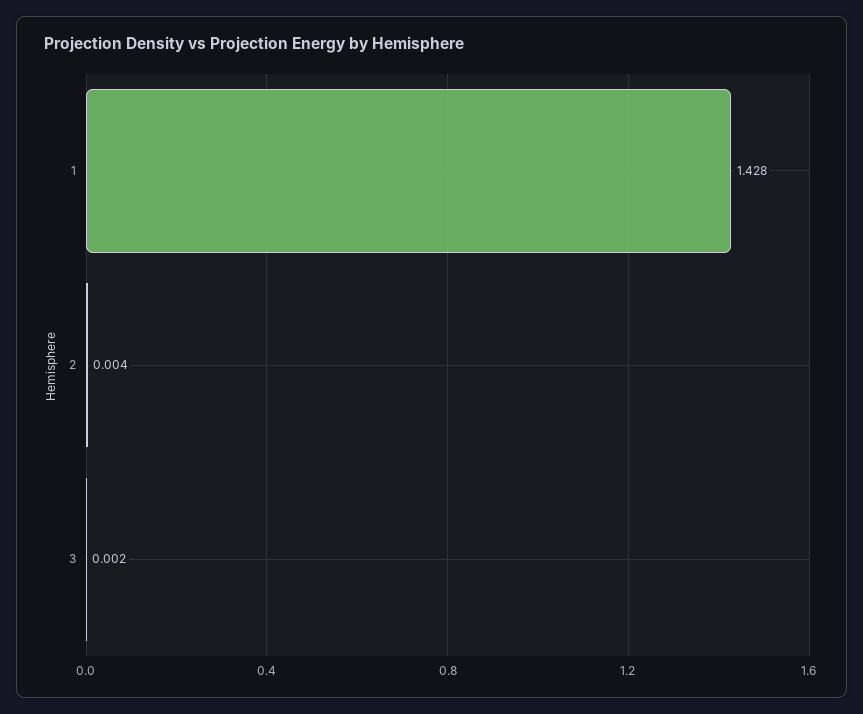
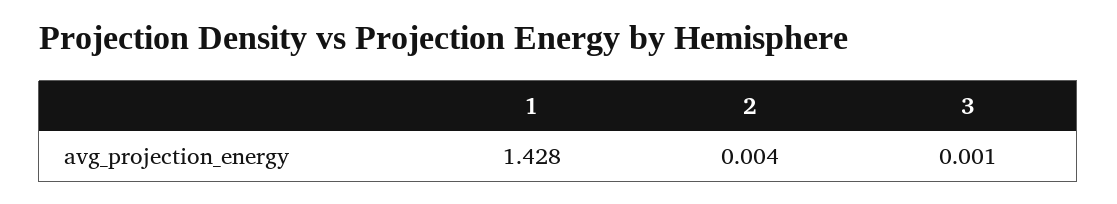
  {
    "1": 1.428,
    "2": 0.004,
-   "3": 0.002
+   "3": 0.001
  }

